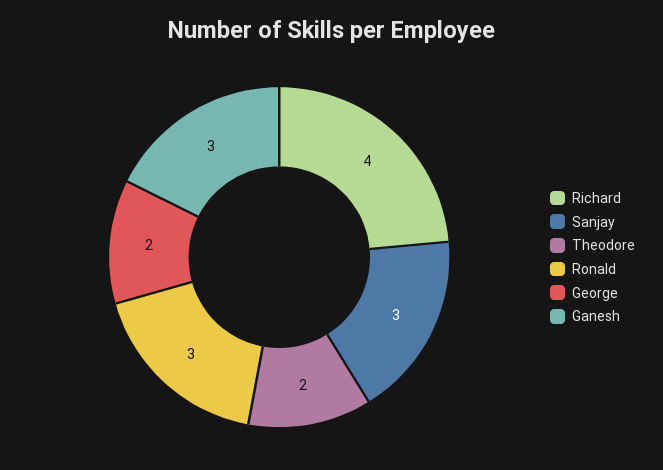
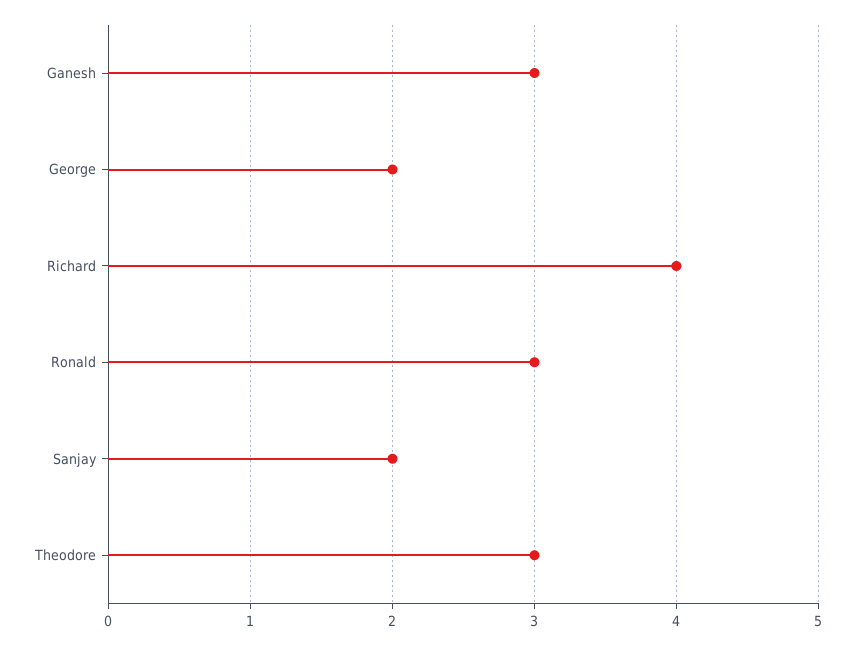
  {
    "Richard": 4,
-   "Sanjay": 3,
+   "Sanjay": 2,
-   "Theodore": 2,
+   "Theodore": 3,
    "Ronald": 3,
    "George": 2,
    "Ganesh": 3
  }

